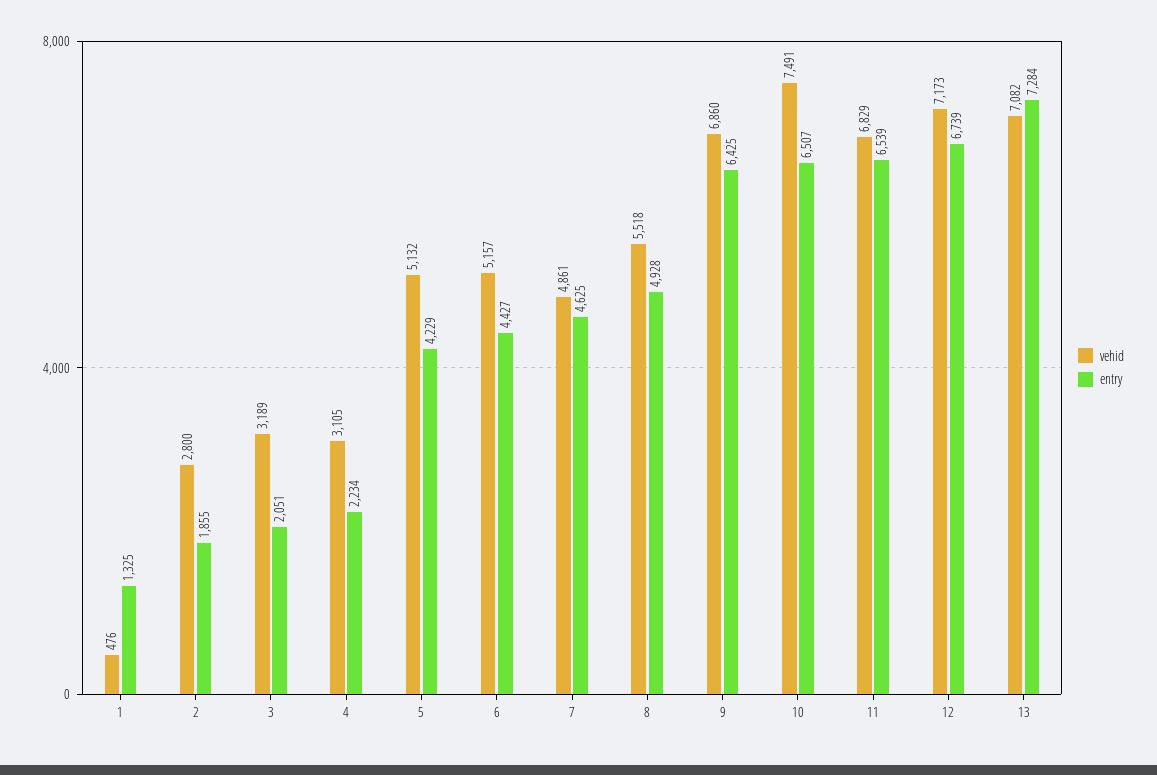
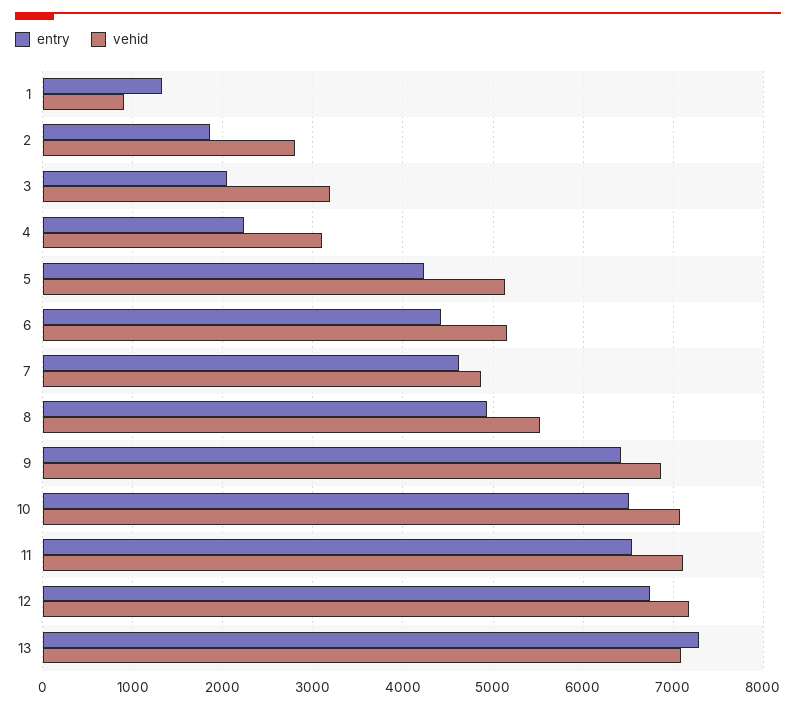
  {
    "vehid": {
-     "1": 476,
+     "1": 900,
      "2": 2800,
      "3": 3189,
      "4": 3105,
      "5": 5132,
      "6": 5157,
      "7": 4861,
      "8": 5518,
      "9": 6860,
-     "10": 7491,
+     "10": 7100,
-     "11": 6829,
+     "11": 7100,
      "12": 7173,
      "13": 7082
    },
    "entry": {
      "1": 1325,
      "2": 1855,
      "3": 2051,
      "4": 2234,
      "5": 4229,
      "6": 4427,
      "7": 4625,
      "8": 4928,
      "9": 6425,
      "10": 6507,
      "11": 6539,
      "12": 6739,
      "13": 7284
    }
  }

